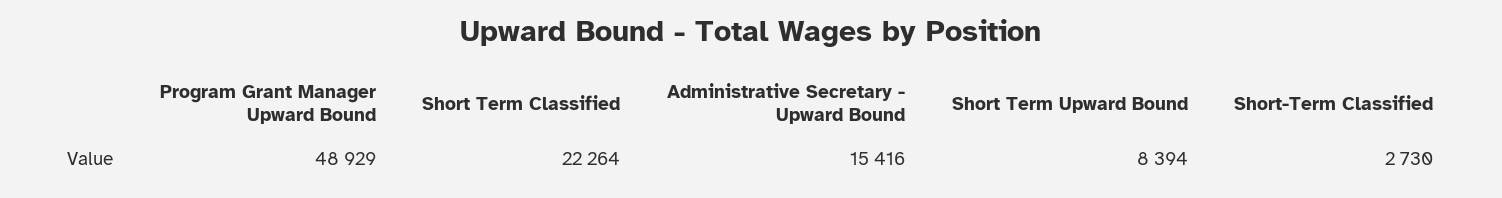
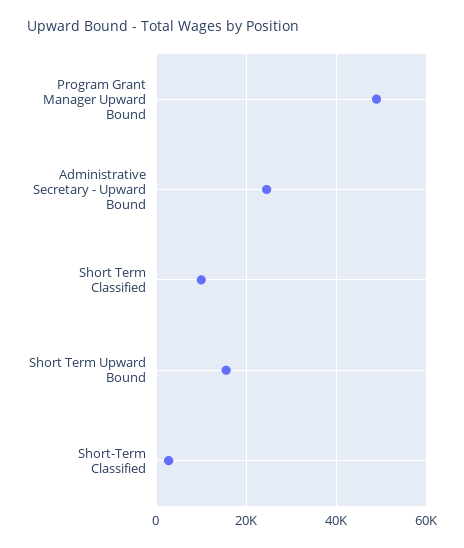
  {
    "Program Grant Manager Upward Bound": 48929,
-   "Short Term Classified": 22264,
+   "Short Term Classified": 10000,
-   "Administrative Secretary - Upward Bound": 15416,
+   "Administrative Secretary - Upward Bound": 24000,
-   "Short Term Upward Bound": 8394,
+   "Short Term Upward Bound": 16000,
    "Short-Term Classified": 2730
  }

